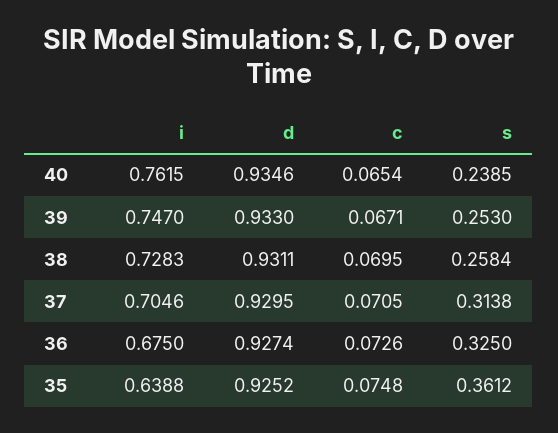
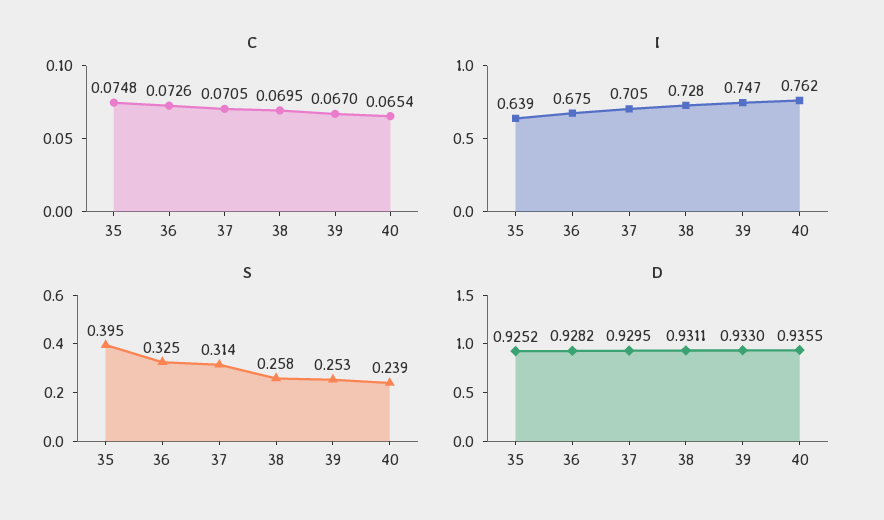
  {
    "i": {
      "40": 0.7615,
      "39": 0.747,
      "38": 0.7283,
      "37": 0.7046,
      "36": 0.675,
      "35": 0.6388
    },
    "d": {
-     "40": 0.9346,
+     "40": 0.9355,
      "39": 0.933,
      "38": 0.9311,
      "37": 0.9295,
-     "36": 0.9274,
+     "36": 0.9282,
      "35": 0.9252
    },
    "c": {
      "40": 0.0654,
-     "39": 0.0671,
+     "39": 0.067,
      "38": 0.0695,
      "37": 0.0705,
      "36": 0.0726,
      "35": 0.0748
    },
    "s": {
      "40": 0.2385,
      "39": 0.253,
      "38": 0.2584,
      "37": 0.3138,
      "36": 0.325,
-     "35": 0.3612
+     "35": 0.395
    }
  }

